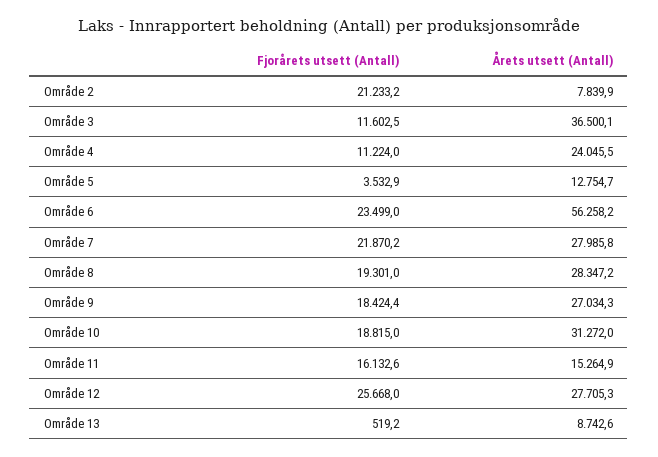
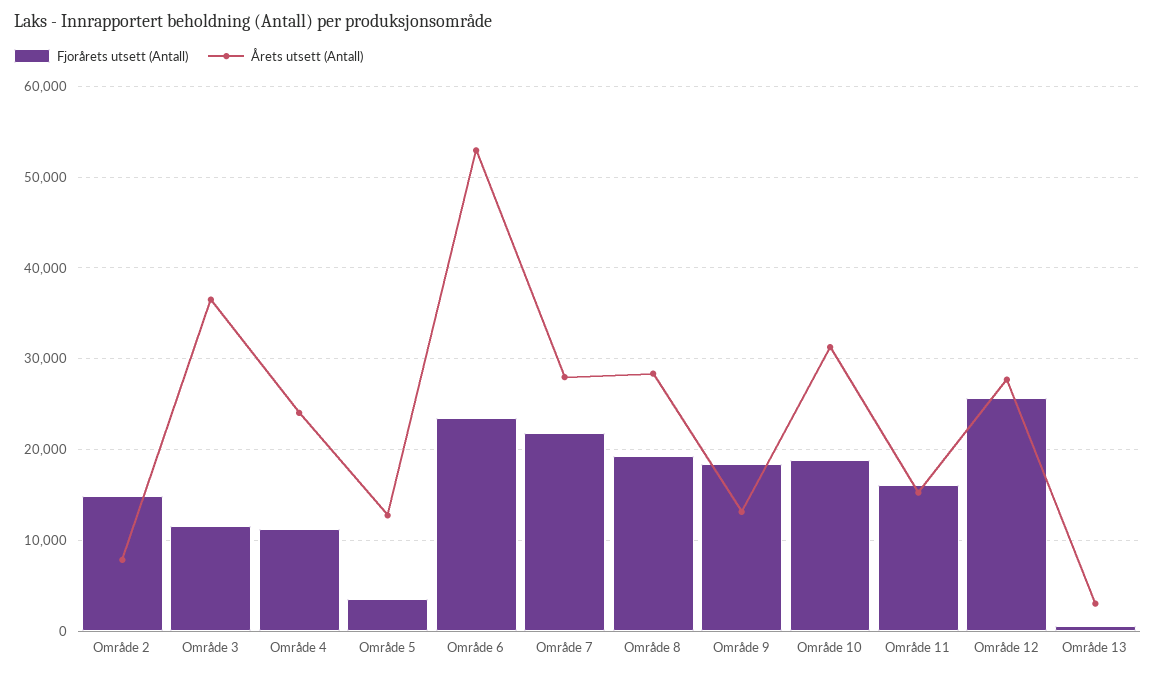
  {
    "Fjorårets utsett (Antall)": {
-     "Område 2": 21233.2,
+     "Område 2": 15000,
      "Område 3": 11602.5,
      "Område 4": 11224,
      "Område 5": 3532.9,
      "Område 6": 23499,
      "Område 7": 21870.2,
      "Område 8": 19301,
      "Område 9": 18424.4,
      "Område 10": 18815,
      "Område 11": 16132.6,
      "Område 12": 25668,
      "Område 13": 519.2
    },
    "Årets utsett (Antall)": {
      "Område 2": 7839.9,
      "Område 3": 36500.1,
      "Område 4": 24045.5,
      "Område 5": 12754.7,
-     "Område 6": 56258.2,
+     "Område 6": 53000,
      "Område 7": 27985.8,
      "Område 8": 28347.2,
-     "Område 9": 27034.3,
+     "Område 9": 13000,
      "Område 10": 31272,
      "Område 11": 15264.9,
      "Område 12": 27705.3,
-     "Område 13": 8742.6
+     "Område 13": 3000
    }
  }

